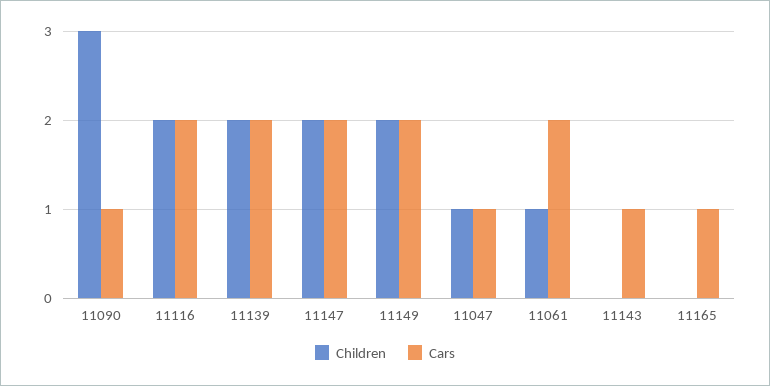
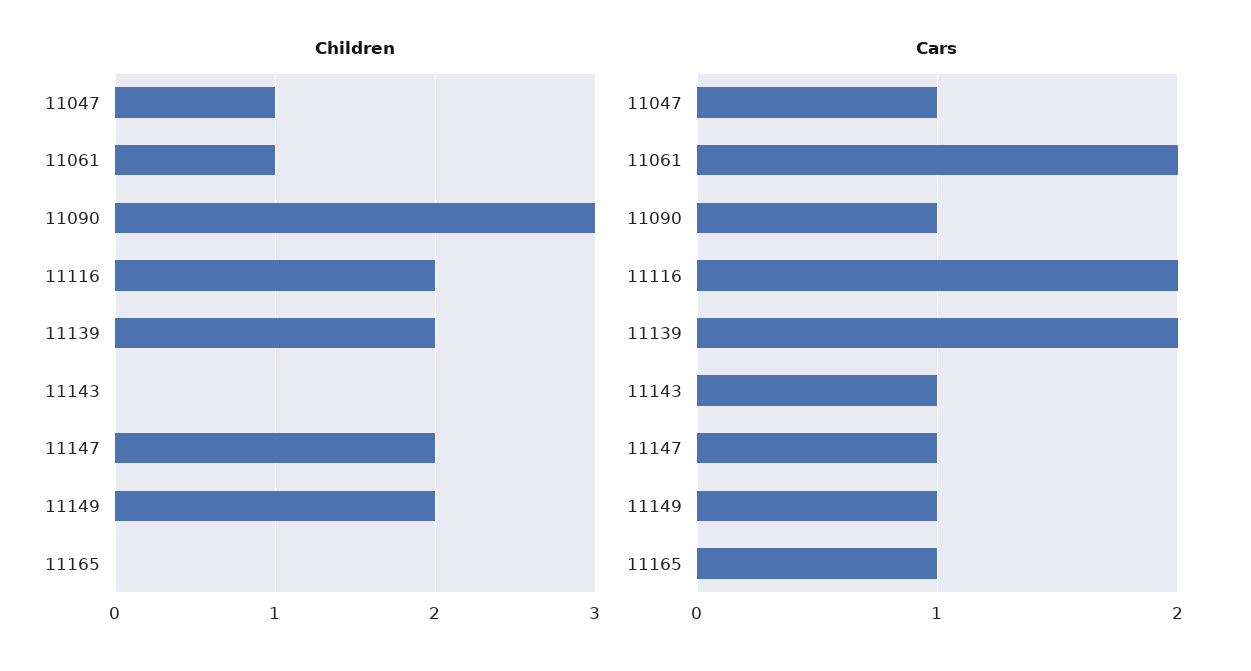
  {
    "Children": {
      "11090": 3,
      "11116": 2,
      "11139": 2,
      "11147": 2,
      "11149": 2,
      "11047": 1,
      "11061": 1,
      "11143": 0,
      "11165": 0
    },
    "Cars": {
      "11090": 1,
      "11116": 2,
      "11139": 2,
-     "11147": 2,
+     "11147": 1,
-     "11149": 2,
+     "11149": 1,
      "11047": 1,
      "11061": 2,
      "11143": 1,
      "11165": 1
    }
  }

